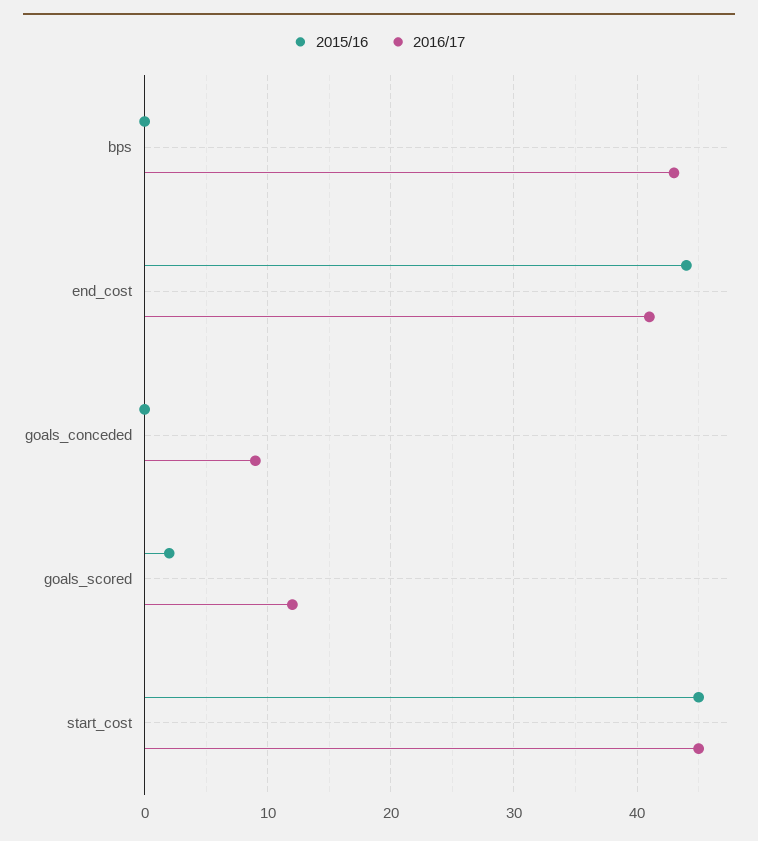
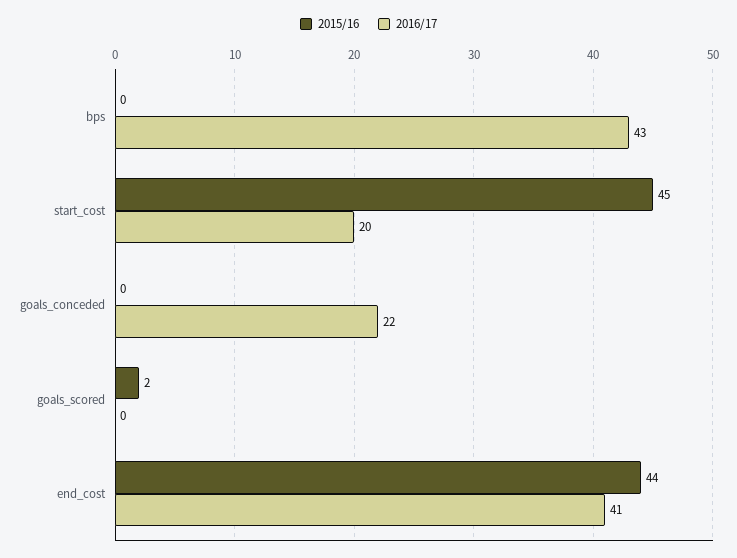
  {
    "2015/16": {
      "bps": 0,
      "end_cost": 44,
      "goals_conceded": 0,
      "goals_scored": 2,
      "start_cost": 45
    },
    "2016/17": {
      "bps": 43,
      "end_cost": 41,
-     "goals_conceded": 9,
+     "goals_conceded": 22,
-     "goals_scored": 12,
+     "goals_scored": 0,
-     "start_cost": 45
+     "start_cost": 20
    }
  }

